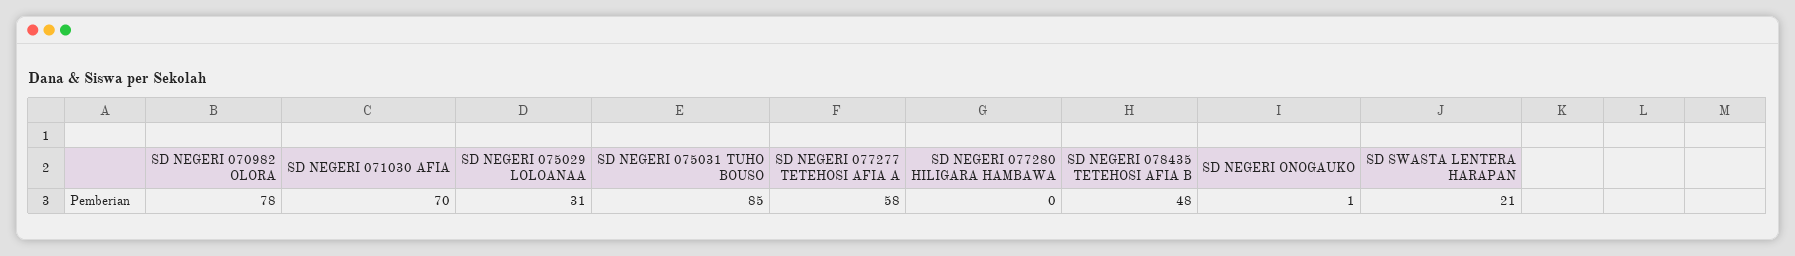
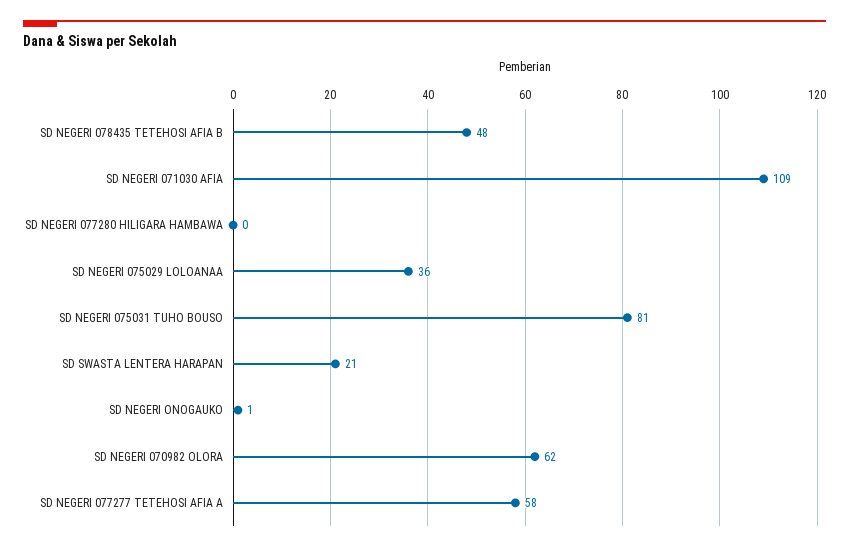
  {
-   "SD NEGERI 070982 OLORA": 78,
+   "SD NEGERI 070982 OLORA": 62,
-   "SD NEGERI 071030 AFIA": 70,
+   "SD NEGERI 071030 AFIA": 109,
-   "SD NEGERI 075029 LOLOANAA": 31,
+   "SD NEGERI 075029 LOLOANAA": 36,
-   "SD NEGERI 075031 TUHO BOUSO": 85,
+   "SD NEGERI 075031 TUHO BOUSO": 81,
    "SD NEGERI 077277 TETEHOSI AFIA A": 58,
    "SD NEGERI 077280 HILIGARA HAMBAWA": 0,
    "SD NEGERI 078435 TETEHOSI AFIA B": 48,
    "SD NEGERI ONOGAUKO": 1,
    "SD SWASTA LENTERA HARAPAN": 21
  }

